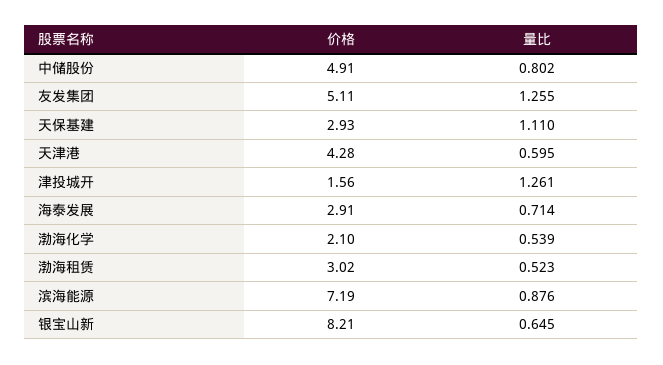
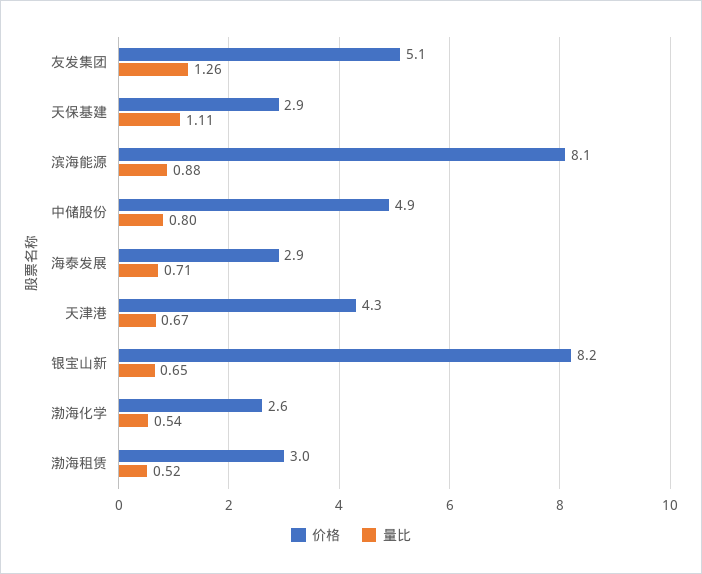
  {
    "价格": {
      "中储股份": 4.91,
      "友发集团": 5.11,
      "天保基建": 2.93,
      "天津港": 4.28,
-     "津投城开": 1.56,
      "海泰发展": 2.91,
-     "渤海化学": 2.1,
+     "渤海化学": 2.6,
      "渤海租赁": 3.02,
-     "滨海能源": 7.19,
+     "滨海能源": 8.1,
      "银宝山新": 8.21
    },
    "量比": {
      "中储股份": 0.802,
      "友发集团": 1.255,
      "天保基建": 1.11,
-     "天津港": 0.595,
+     "天津港": 0.67,
-     "津投城开": 1.261,
      "海泰发展": 0.714,
      "渤海化学": 0.539,
      "渤海租赁": 0.523,
      "滨海能源": 0.876,
      "银宝山新": 0.645
    }
  }

